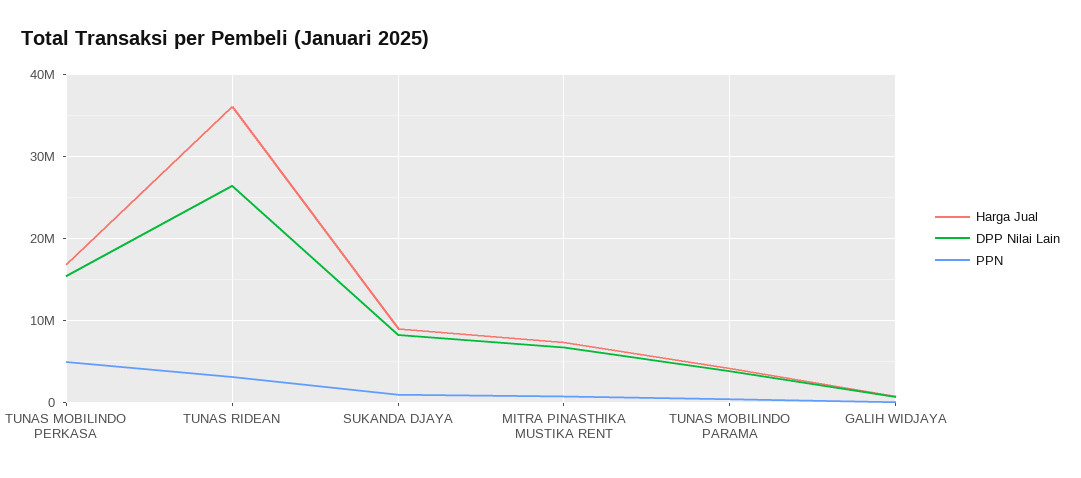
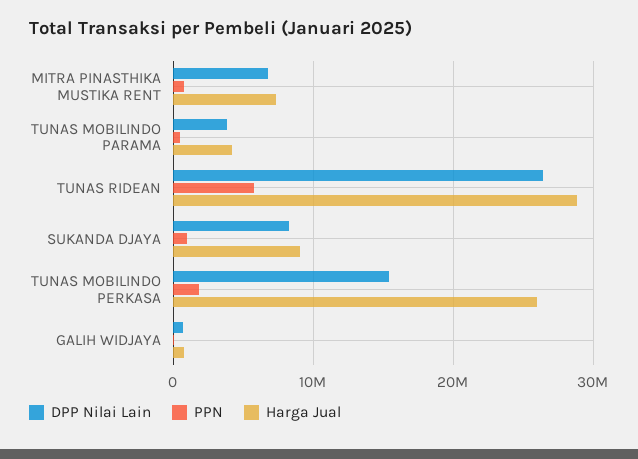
  {
    "Harga Jual": {
-     "TUNAS MOBILINDO PERKASA": 17000000,
+     "TUNAS MOBILINDO PERKASA": 26000000,
-     "TUNAS RIDEAN": 36000000,
+     "TUNAS RIDEAN": 29000000,
      "SUKANDA DJAYA": 9000000,
      "MITRA PINASTHIKA MUSTIKA RENT": 7000000,
      "TUNAS MOBILINDO PARAMA": 4000000,
      "GALIH WIDJAYA": 1000000
    },
    "DPP Nilai Lain": {
      "TUNAS MOBILINDO PERKASA": 15000000,
      "TUNAS RIDEAN": 26000000,
      "SUKANDA DJAYA": 8000000,
      "MITRA PINASTHIKA MUSTIKA RENT": 7000000,
      "TUNAS MOBILINDO PARAMA": 4000000,
      "GALIH WIDJAYA": 1000000
    },
    "PPN": {
-     "TUNAS MOBILINDO PERKASA": 5000000,
+     "TUNAS MOBILINDO PERKASA": 2000000,
-     "TUNAS RIDEAN": 3000000,
+     "TUNAS RIDEAN": 6000000,
      "SUKANDA DJAYA": 1000000,
      "MITRA PINASTHIKA MUSTIKA RENT": 1000000,
      "TUNAS MOBILINDO PARAMA": 0,
      "GALIH WIDJAYA": 0
    }
  }

